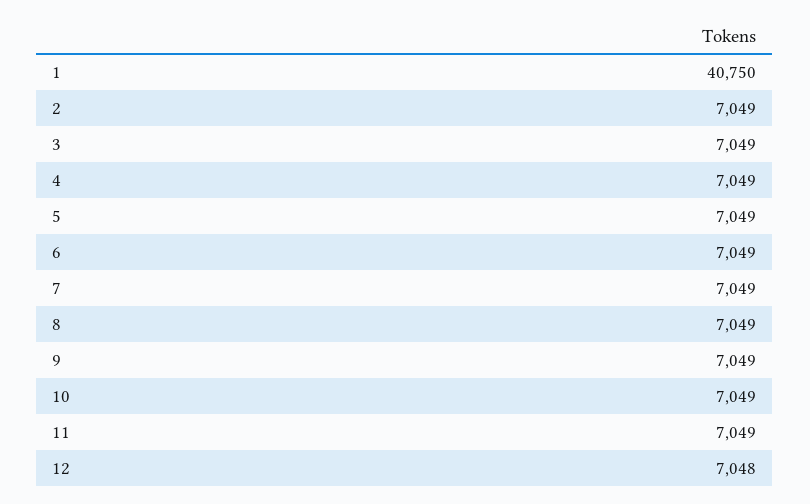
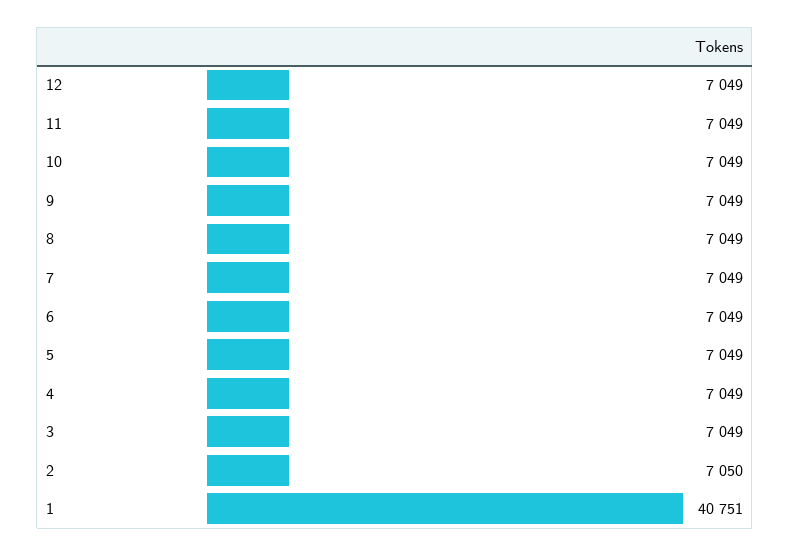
  {
-   "1": 40750,
+   "1": 40751,
-   "2": 7049,
+   "2": 7050,
    "3": 7049,
    "4": 7049,
    "5": 7049,
    "6": 7049,
    "7": 7049,
    "8": 7049,
    "9": 7049,
    "10": 7049,
    "11": 7049,
-   "12": 7048
+   "12": 7049
  }

